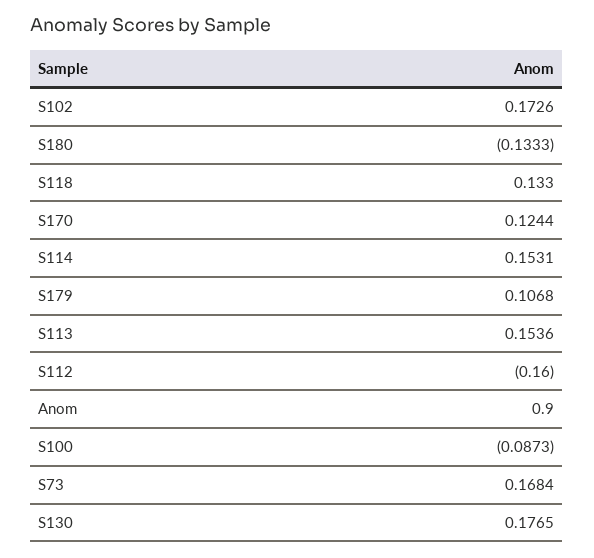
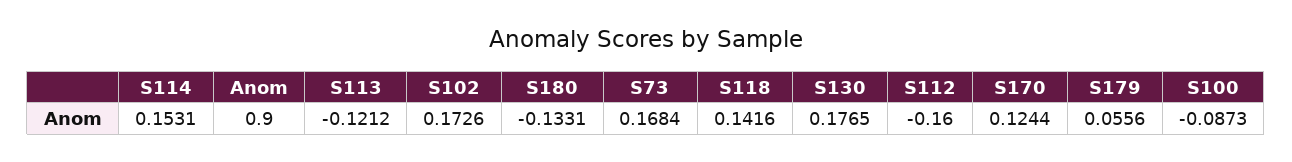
  {
    "S102": 0.1726,
-   "S180": -0.1333,
+   "S180": -0.1331,
-   "S118": 0.133,
+   "S118": 0.1416,
    "S170": 0.1244,
    "S114": 0.1531,
-   "S179": 0.1068,
+   "S179": 0.0556,
-   "S113": 0.1536,
+   "S113": -0.1212,
    "S112": -0.16,
    "Anom": 0.9,
    "S100": -0.0873,
    "S73": 0.1684,
    "S130": 0.1765
  }

